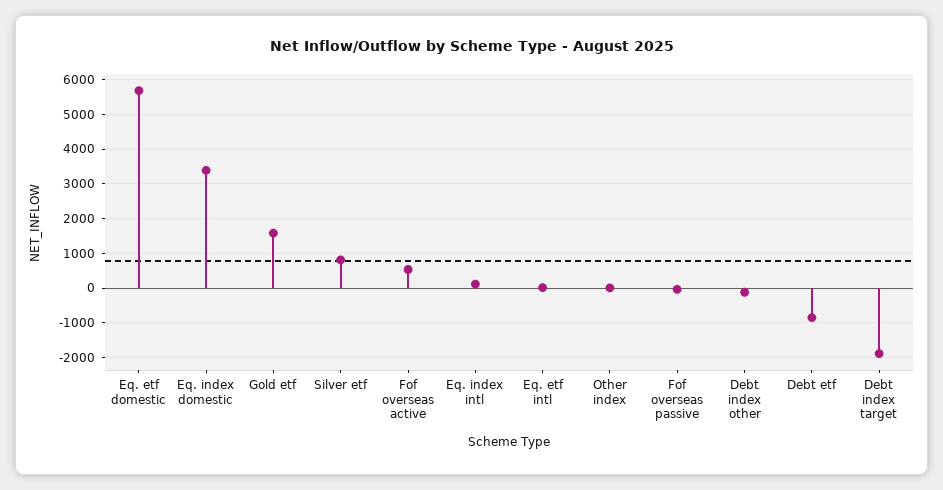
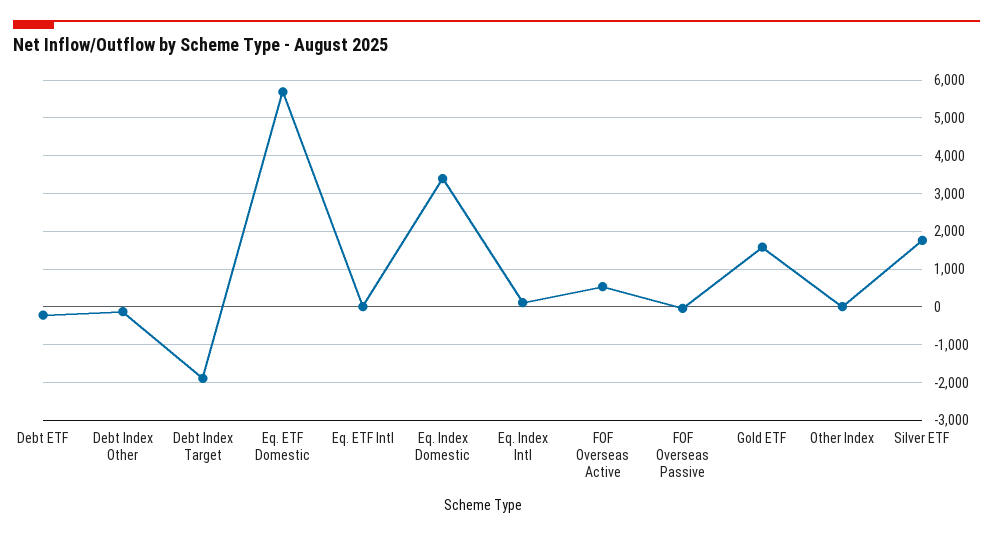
  {
    "Eq. etf domestic": 5600,
    "Eq. index domestic": 3400,
    "Gold etf": 1600,
-   "Silver etf": 800,
+   "Silver etf": 1800,
    "Fof overseas active": 600,
    "Eq. index intl": 200,
    "Eq. etf intl": 0,
    "Other index": 0,
    "Fof overseas passive": 0,
    "Debt index other": -200,
-   "Debt etf": -800,
+   "Debt etf": -200,
    "Debt index target": -1800
  }

